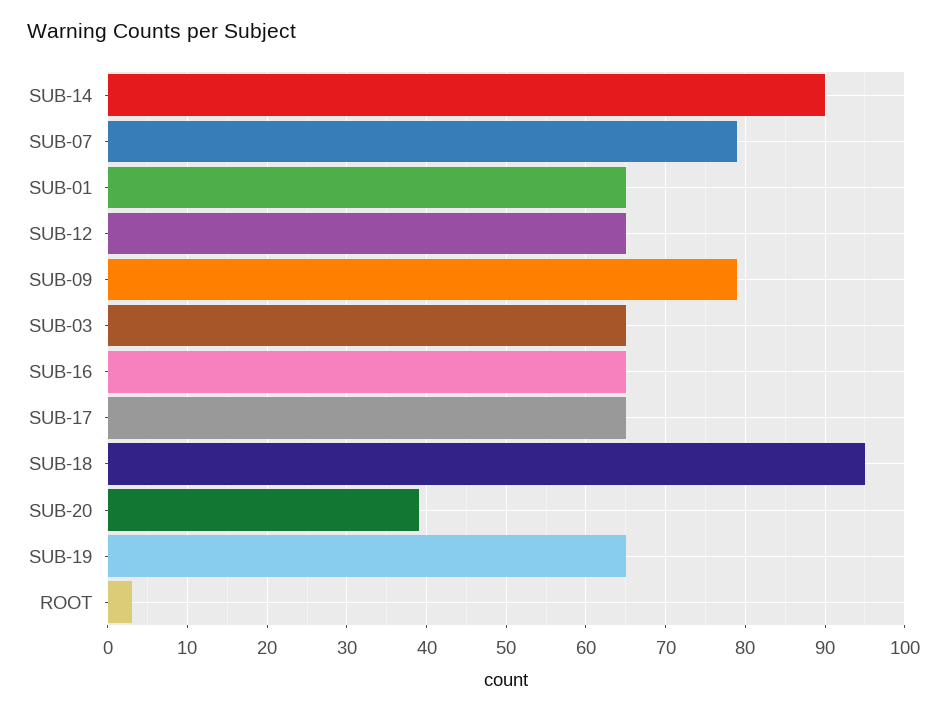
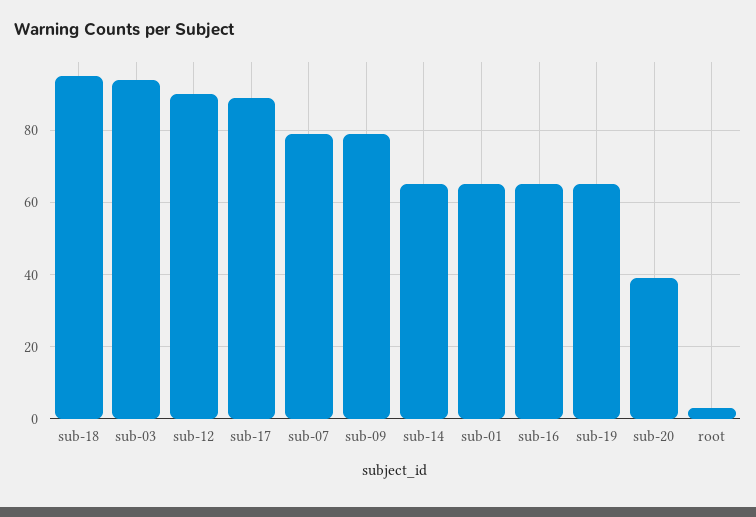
  {
-   "SUB-14": 90,
+   "SUB-14": 65,
    "SUB-07": 79,
    "SUB-01": 65,
-   "SUB-12": 65,
+   "SUB-12": 90,
    "SUB-09": 79,
-   "SUB-03": 65,
+   "SUB-03": 95,
    "SUB-16": 65,
-   "SUB-17": 65,
+   "SUB-17": 90,
    "SUB-18": 95,
    "SUB-20": 39,
    "SUB-19": 65,
    "ROOT": 3
  }

